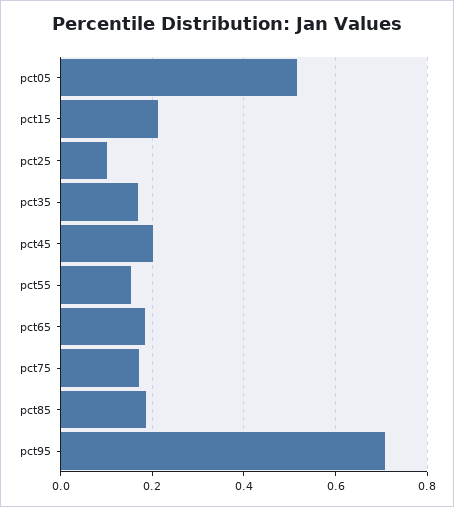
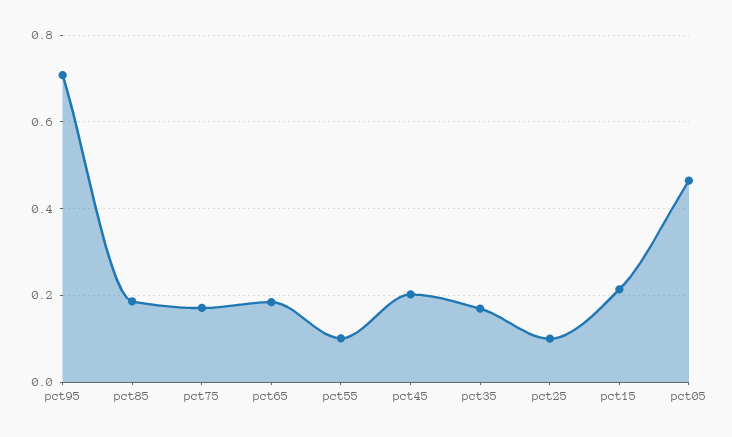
  {
-   "pct05": 0.52,
+   "pct05": 0.46,
    "pct15": 0.22,
    "pct25": 0.1,
    "pct35": 0.16,
    "pct45": 0.2,
-   "pct55": 0.16,
+   "pct55": 0.1,
    "pct65": 0.18,
    "pct75": 0.18,
    "pct85": 0.18,
    "pct95": 0.7
  }

